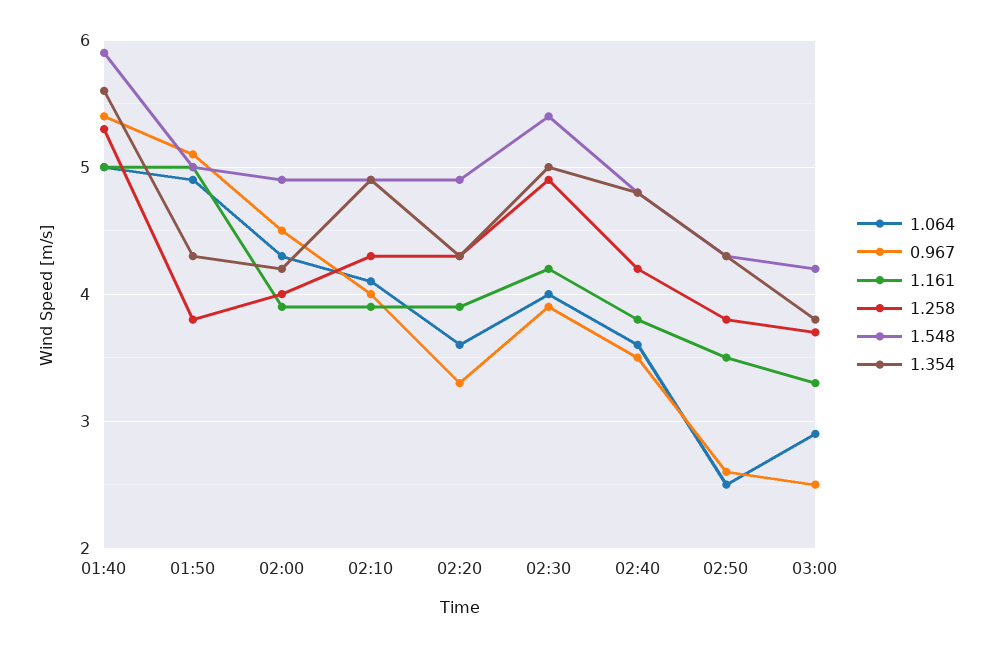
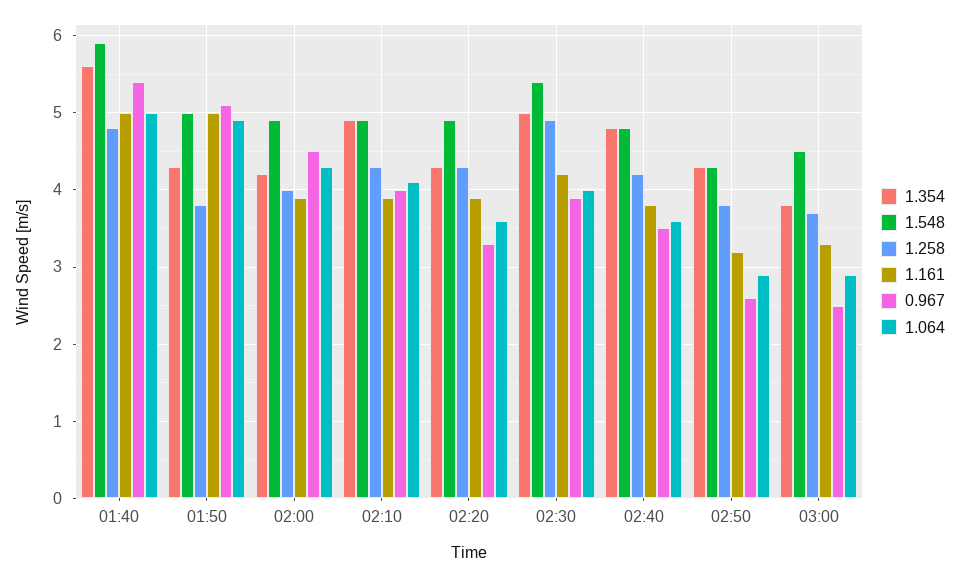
  {
    "1.064": {
      "01:40": 5,
      "01:50": 4.9,
      "02:00": 4.3,
      "02:10": 4.1,
      "02:20": 3.6,
      "02:30": 4,
      "02:40": 3.6,
-     "02:50": 2.5,
+     "02:50": 2.9,
      "03:00": 2.9
    },
    "0.967": {
      "01:40": 5.4,
      "01:50": 5.1,
      "02:00": 4.5,
      "02:10": 4,
      "02:20": 3.3,
      "02:30": 3.9,
      "02:40": 3.5,
      "02:50": 2.6,
      "03:00": 2.5
    },
    "1.161": {
      "01:40": 5,
      "01:50": 5,
      "02:00": 3.9,
      "02:10": 3.9,
      "02:20": 3.9,
      "02:30": 4.2,
      "02:40": 3.8,
-     "02:50": 3.5,
+     "02:50": 3.2,
      "03:00": 3.3
    },
    "1.258": {
-     "01:40": 5.3,
+     "01:40": 4.8,
      "01:50": 3.8,
      "02:00": 4,
      "02:10": 4.3,
      "02:20": 4.3,
      "02:30": 4.9,
      "02:40": 4.2,
      "02:50": 3.8,
      "03:00": 3.7
    },
    "1.548": {
      "01:40": 5.9,
      "01:50": 5,
      "02:00": 4.9,
      "02:10": 4.9,
      "02:20": 4.9,
      "02:30": 5.4,
      "02:40": 4.8,
      "02:50": 4.3,
-     "03:00": 4.2
+     "03:00": 4.5
    },
    "1.354": {
      "01:40": 5.6,
      "01:50": 4.3,
      "02:00": 4.2,
      "02:10": 4.9,
      "02:20": 4.3,
      "02:30": 5,
      "02:40": 4.8,
      "02:50": 4.3,
      "03:00": 3.8
    }
  }

